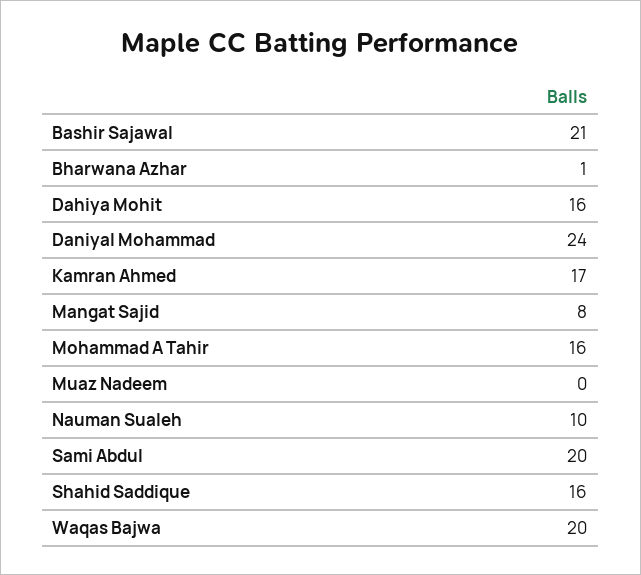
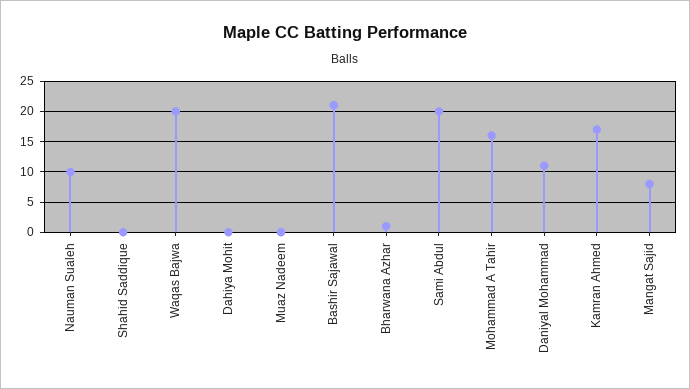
  {
    "Bashir Sajawal": 21,
    "Bharwana Azhar": 1,
-   "Dahiya Mohit": 16,
+   "Dahiya Mohit": 0,
-   "Daniyal Mohammad": 24,
+   "Daniyal Mohammad": 11,
    "Kamran Ahmed": 17,
    "Mangat Sajid": 8,
    "Mohammad A Tahir": 16,
    "Muaz Nadeem": 0,
    "Nauman Sualeh": 10,
    "Sami Abdul": 20,
-   "Shahid Saddique": 16,
+   "Shahid Saddique": 0,
    "Waqas Bajwa": 20
  }

